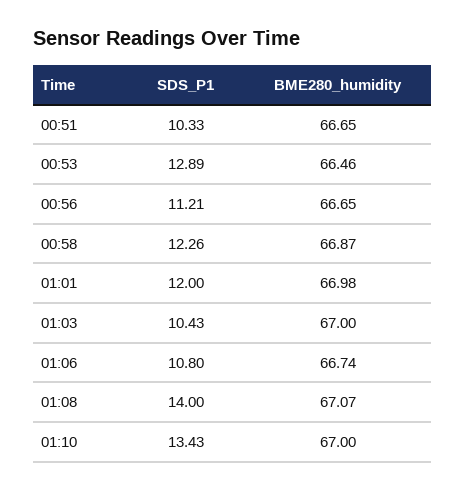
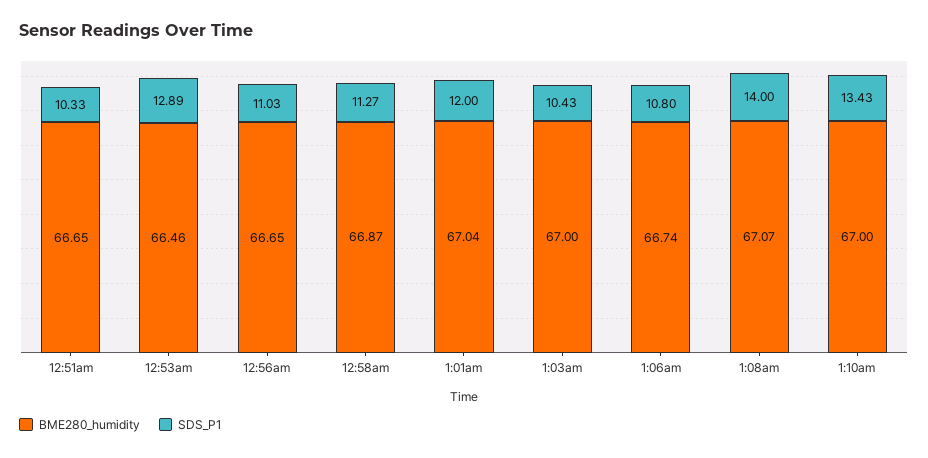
  {
    "SDS_P1": {
      "00:51": 10.33,
      "00:53": 12.89,
-     "00:56": 11.21,
+     "00:56": 11.03,
-     "00:58": 12.26,
+     "00:58": 11.27,
      "01:01": 12,
      "01:03": 10.43,
      "01:06": 10.8,
      "01:08": 14,
      "01:10": 13.43
    },
    "BME280_humidity": {
      "00:51": 66.65,
      "00:53": 66.46,
      "00:56": 66.65,
      "00:58": 66.87,
-     "01:01": 66.98,
+     "01:01": 67.04,
      "01:03": 67,
      "01:06": 66.74,
      "01:08": 67.07,
      "01:10": 67
    }
  }

